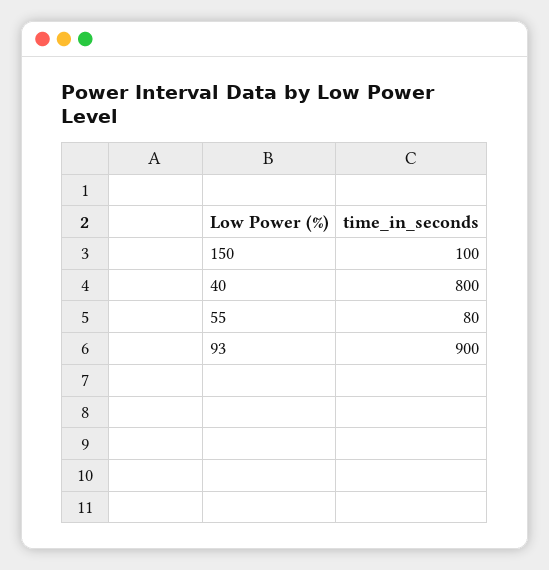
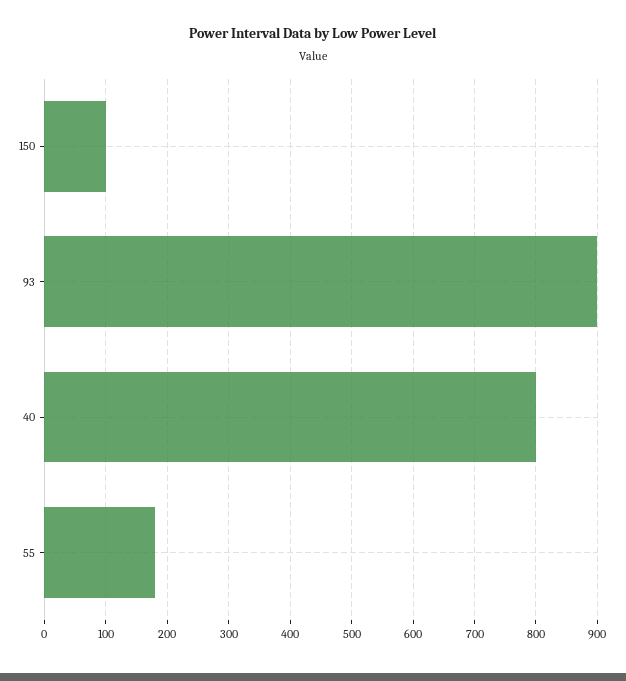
  {
    "150": 100,
    "40": 800,
-   "55": 80,
+   "55": 180,
    "93": 900
  }

